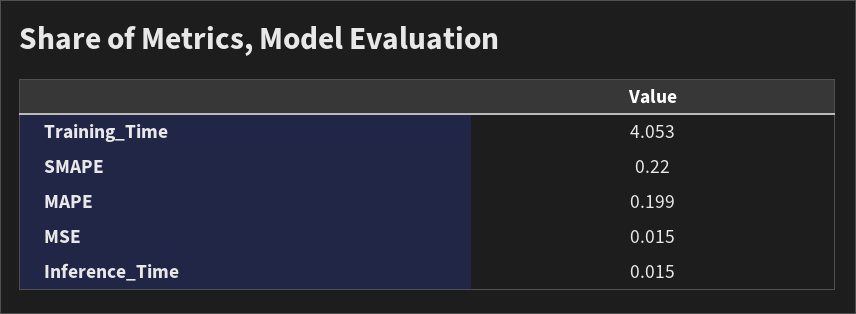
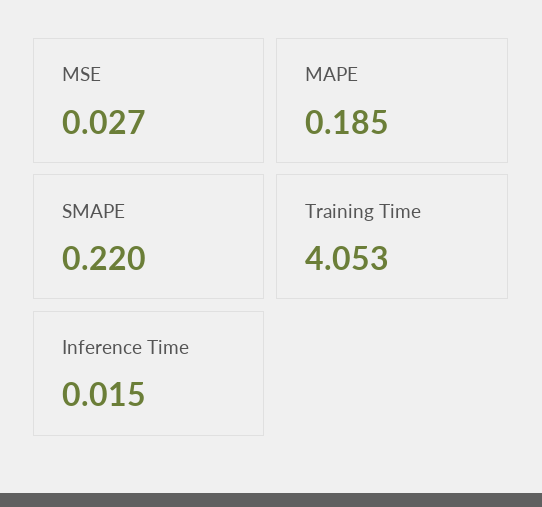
  {
    "Training_Time": 4.053,
    "SMAPE": 0.22,
-   "MAPE": 0.199,
+   "MAPE": 0.185,
-   "MSE": 0.015,
+   "MSE": 0.027,
    "Inference_Time": 0.015
  }

